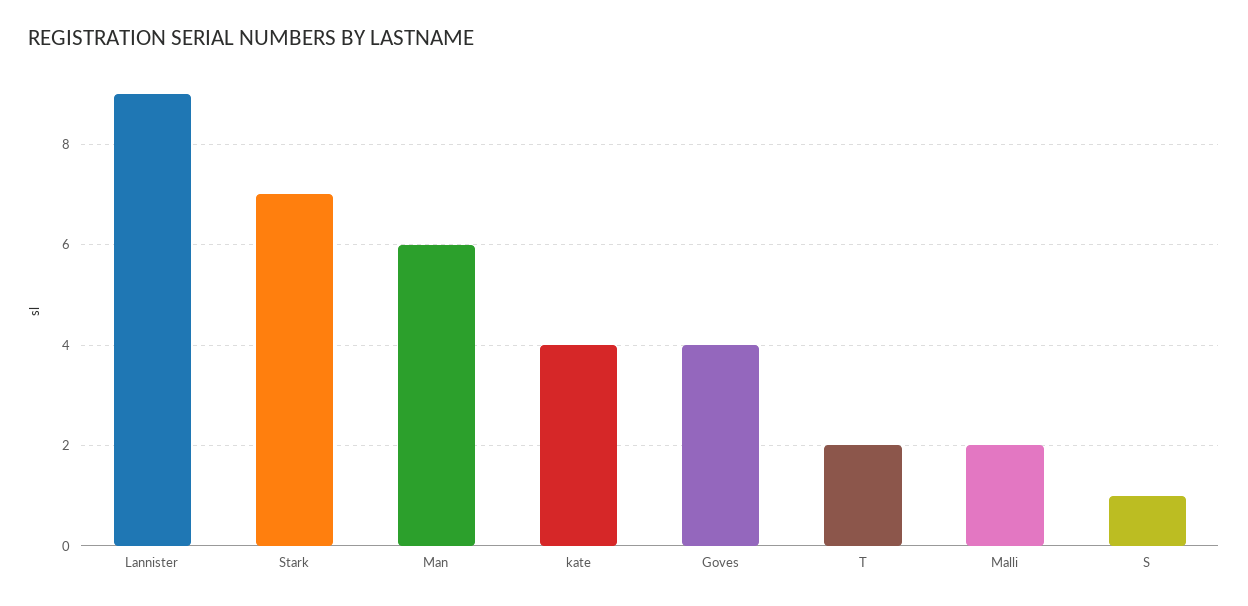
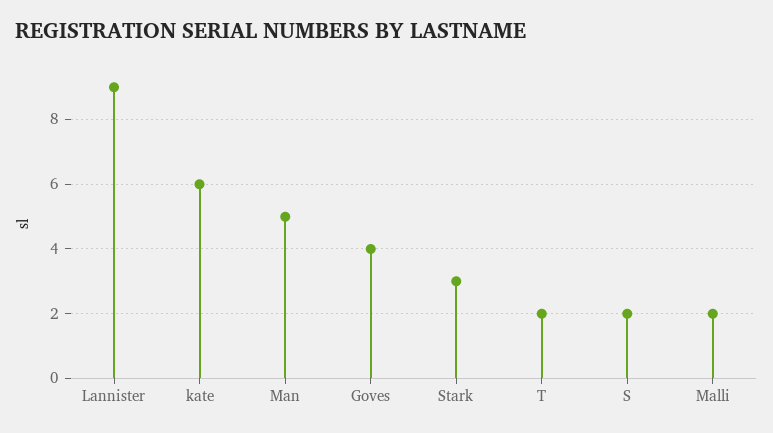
  {
    "Lannister": 9,
-   "Stark": 7,
+   "Stark": 3,
-   "Man": 6,
+   "Man": 5,
-   "kate": 4,
+   "kate": 6,
    "Goves": 4,
    "T": 2,
    "Malli": 2,
-   "S": 1
+   "S": 2
  }

